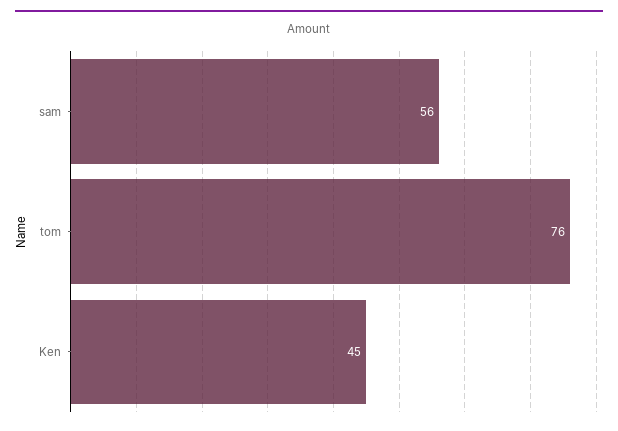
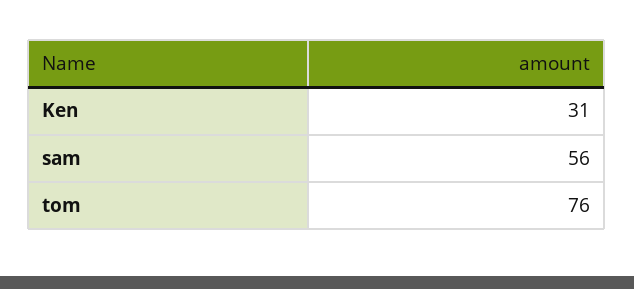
  {
    "sam": 56,
    "tom": 76,
-   "Ken": 45
+   "Ken": 31
  }

